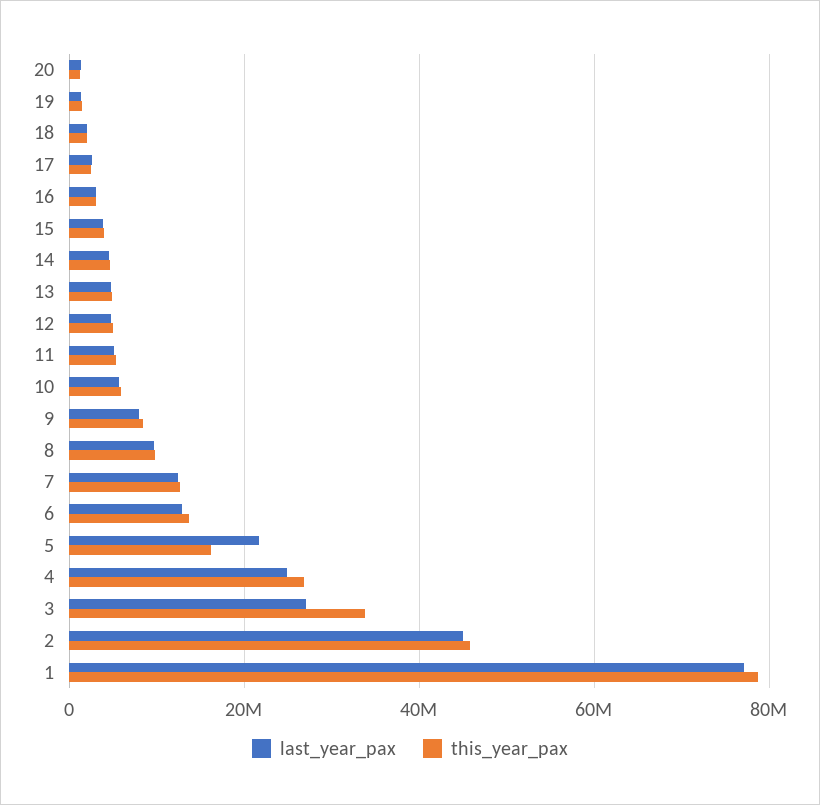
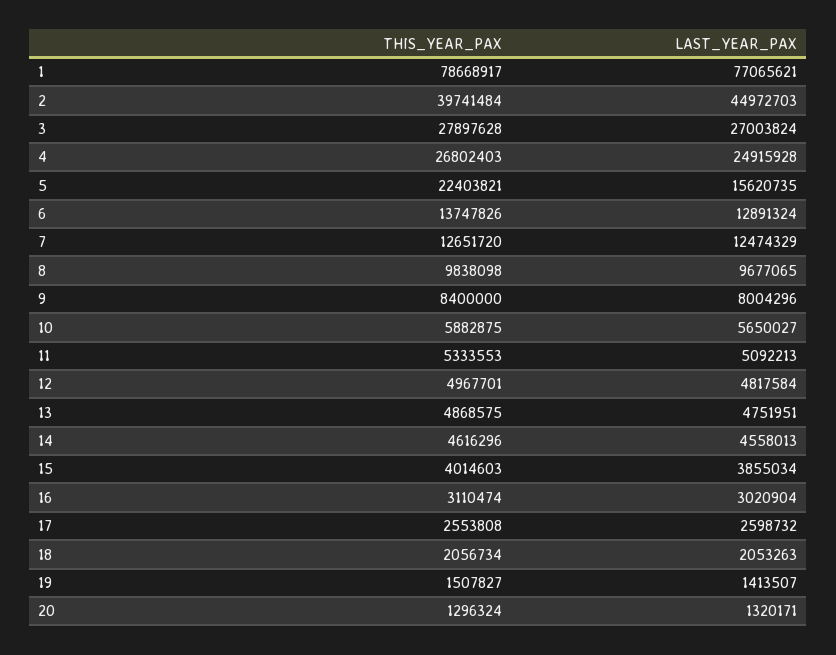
  {
    "last_year_pax": {
      "20": 1320171,
      "19": 1413507,
      "18": 2053263,
      "17": 2598732,
      "16": 3020904,
      "15": 3855034,
      "14": 4558013,
      "13": 4751951,
      "12": 4817584,
      "11": 5092213,
      "10": 5650027,
      "9": 8004296,
      "8": 9677065,
      "7": 12474329,
      "6": 12891324,
-     "5": 22000000,
+     "5": 15620735,
      "4": 24915928,
      "3": 27003824,
      "2": 44972703,
      "1": 77065621
    },
    "this_year_pax": {
      "20": 1296324,
      "19": 1507827,
      "18": 2056734,
      "17": 2553808,
      "16": 3110474,
      "15": 4014603,
      "14": 4616296,
      "13": 4868575,
      "12": 4967701,
      "11": 5333553,
      "10": 5882875,
      "9": 8400000,
      "8": 9838098,
      "7": 12651720,
      "6": 13747826,
-     "5": 16000000,
+     "5": 22403821,
      "4": 26802403,
-     "3": 34000000,
+     "3": 27897628,
-     "2": 46000000,
+     "2": 39741484,
      "1": 78668917
    }
  }

